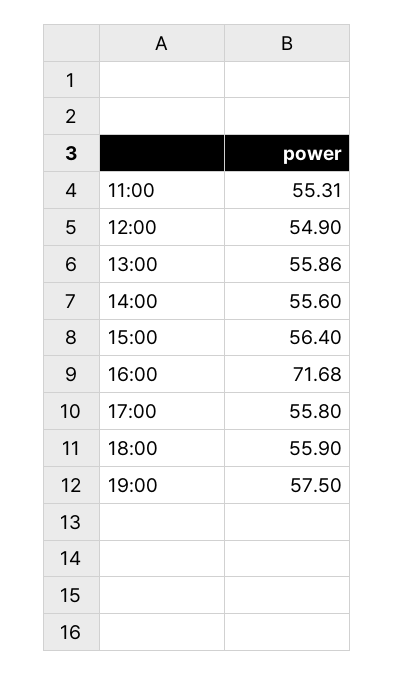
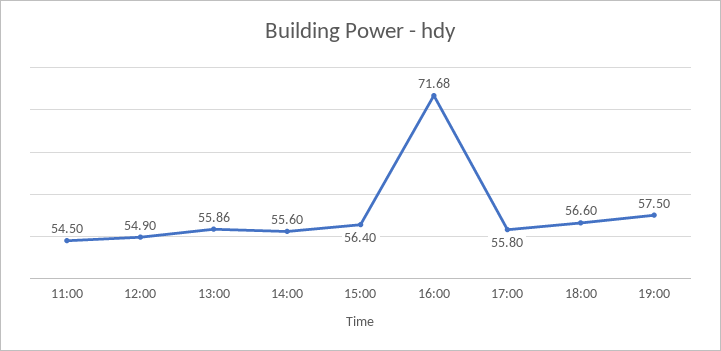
  {
-   "11:00": 55.31,
+   "11:00": 54.5,
    "12:00": 54.9,
    "13:00": 55.86,
    "14:00": 55.6,
    "15:00": 56.4,
    "16:00": 71.68,
    "17:00": 55.8,
-   "18:00": 55.9,
+   "18:00": 56.6,
    "19:00": 57.5
  }

